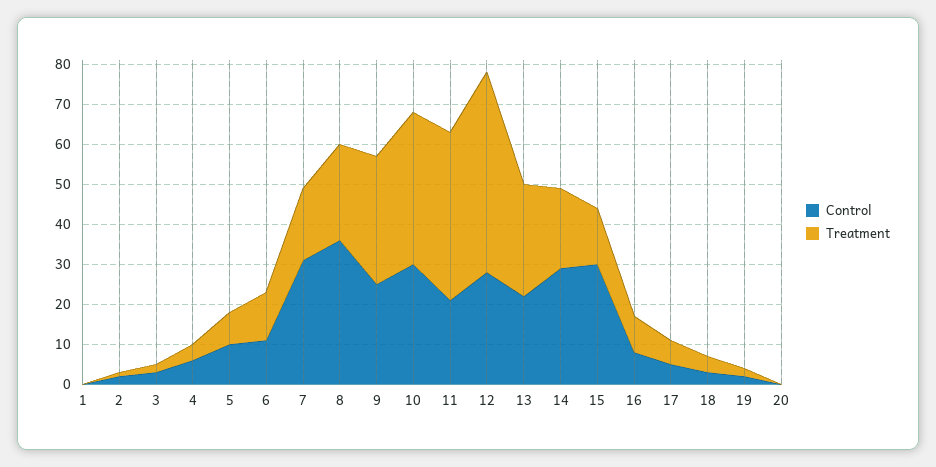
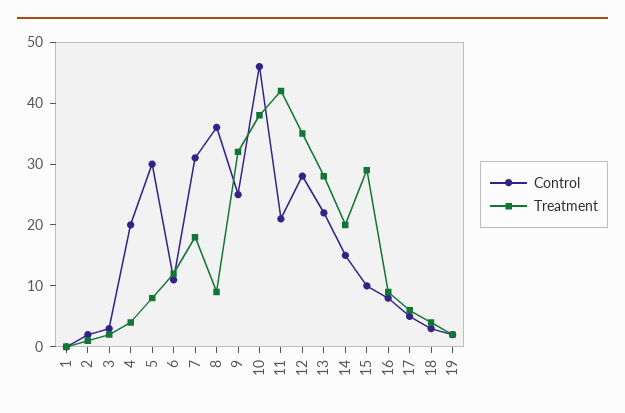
  {
    "Control": {
      "1": 0,
      "2": 0,
      "3": 5,
-     "4": 5,
+     "4": 20,
-     "5": 10,
+     "5": 30,
      "6": 10,
      "7": 30,
      "8": 35,
      "9": 25,
-     "10": 30,
+     "10": 45,
      "11": 20,
      "12": 30,
      "13": 20,
-     "14": 30,
+     "14": 15,
-     "15": 30,
+     "15": 10,
      "16": 10,
      "17": 5,
      "18": 5,
-     "19": 0,
+     "19": 0
-     "20": 0
    },
    "Treatment": {
      "1": 0,
      "2": 0,
      "3": 0,
      "4": 5,
      "5": 10,
      "6": 10,
      "7": 20,
-     "8": 25,
+     "8": 10,
      "9": 30,
      "10": 40,
      "11": 40,
-     "12": 50,
+     "12": 35,
      "13": 30,
      "14": 20,
-     "15": 15,
+     "15": 30,
      "16": 10,
      "17": 5,
      "18": 5,
-     "19": 0,
+     "19": 0
-     "20": 0
    }
  }

